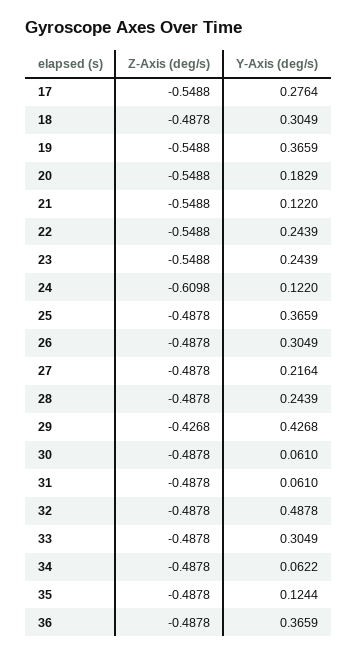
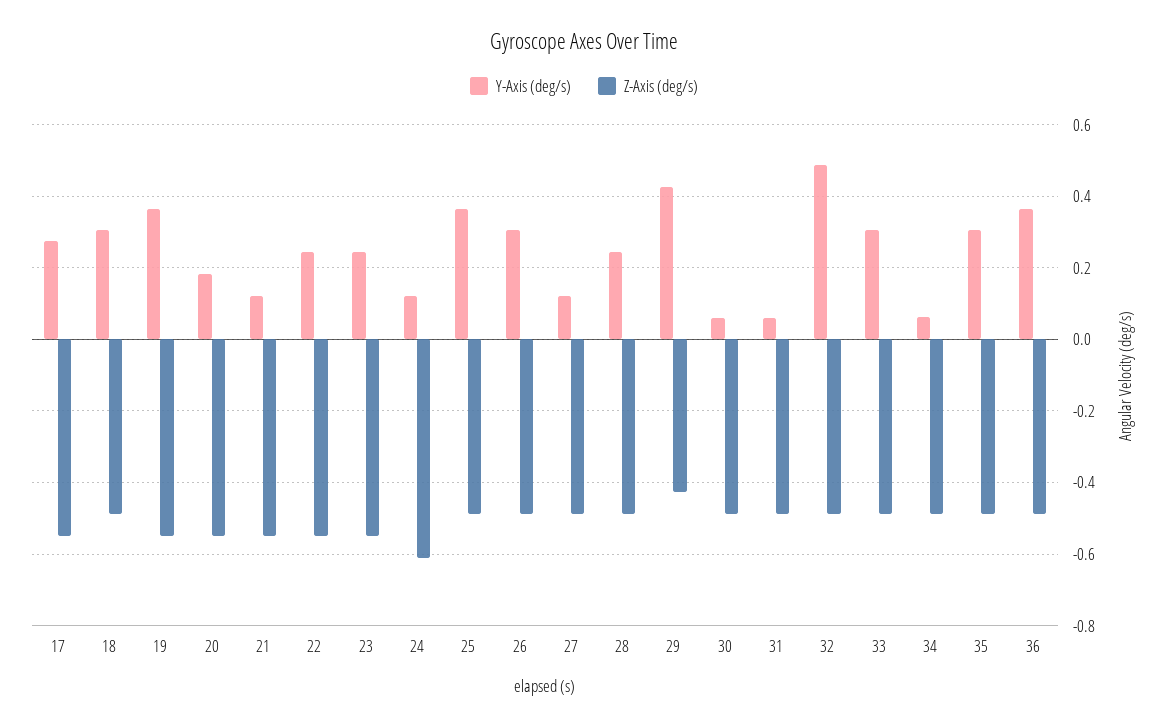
  {
    "Z-Axis (deg/s)": {
      "17": -0.5488,
      "18": -0.4878,
      "19": -0.5488,
      "20": -0.5488,
      "21": -0.5488,
      "22": -0.5488,
      "23": -0.5488,
      "24": -0.6098,
      "25": -0.4878,
      "26": -0.4878,
      "27": -0.4878,
      "28": -0.4878,
      "29": -0.4268,
      "30": -0.4878,
      "31": -0.4878,
      "32": -0.4878,
      "33": -0.4878,
      "34": -0.4878,
      "35": -0.4878,
      "36": -0.4878
    },
    "Y-Axis (deg/s)": {
      "17": 0.2764,
      "18": 0.3049,
      "19": 0.3659,
      "20": 0.1829,
      "21": 0.122,
      "22": 0.2439,
      "23": 0.2439,
      "24": 0.122,
      "25": 0.3659,
      "26": 0.3049,
-     "27": 0.2164,
+     "27": 0.12,
      "28": 0.2439,
      "29": 0.4268,
      "30": 0.061,
      "31": 0.061,
      "32": 0.4878,
      "33": 0.3049,
      "34": 0.0622,
-     "35": 0.1244,
+     "35": 0.3,
      "36": 0.3659
    }
  }

